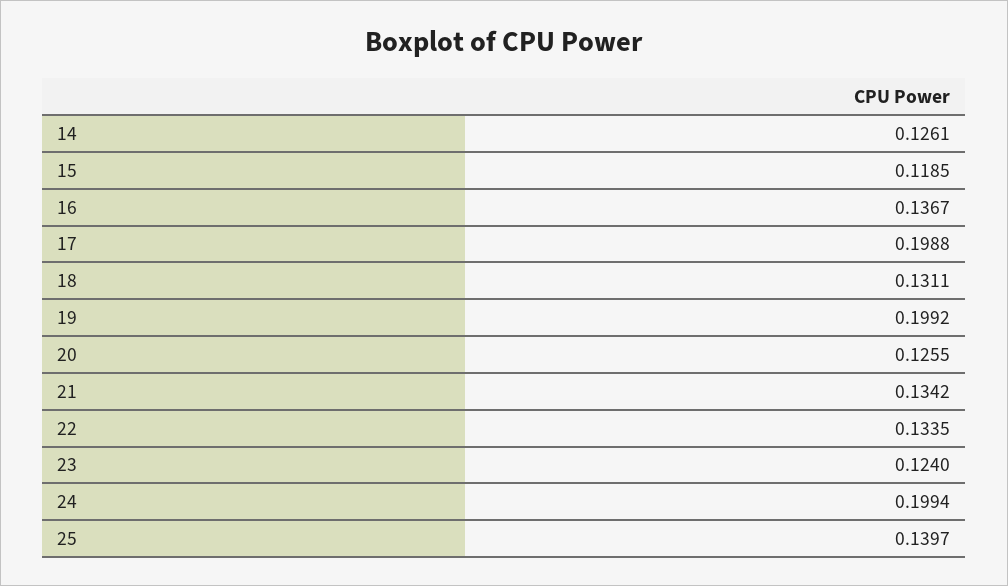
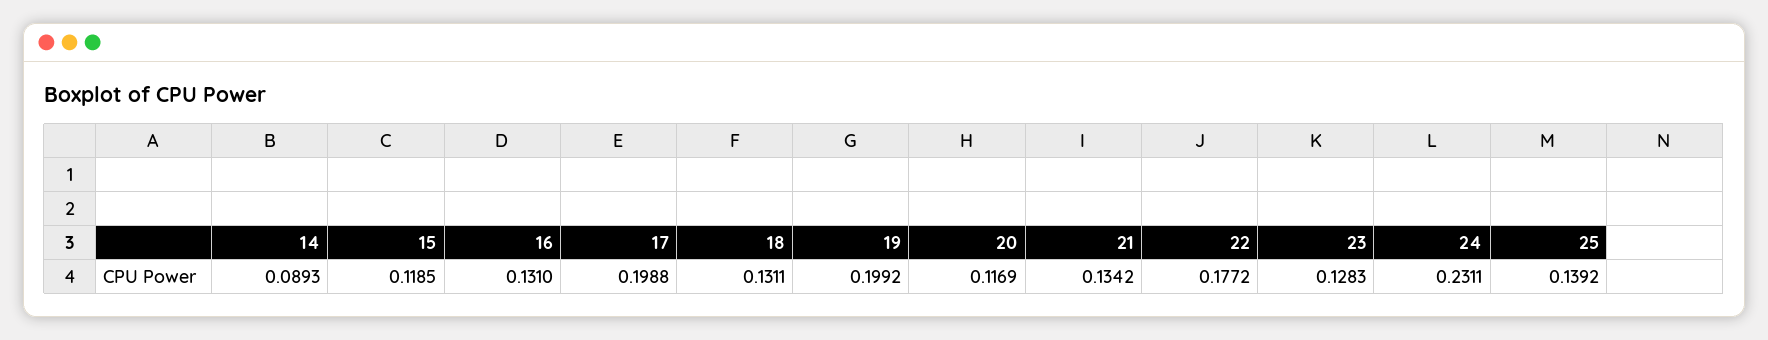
  {
-   "14": 0.1261,
+   "14": 0.0893,
    "15": 0.1185,
-   "16": 0.1367,
+   "16": 0.131,
    "17": 0.1988,
    "18": 0.1311,
    "19": 0.1992,
-   "20": 0.1255,
+   "20": 0.1169,
    "21": 0.1342,
-   "22": 0.1335,
+   "22": 0.1772,
-   "23": 0.124,
+   "23": 0.1283,
-   "24": 0.1994,
+   "24": 0.2311,
-   "25": 0.1397
+   "25": 0.1392
  }

